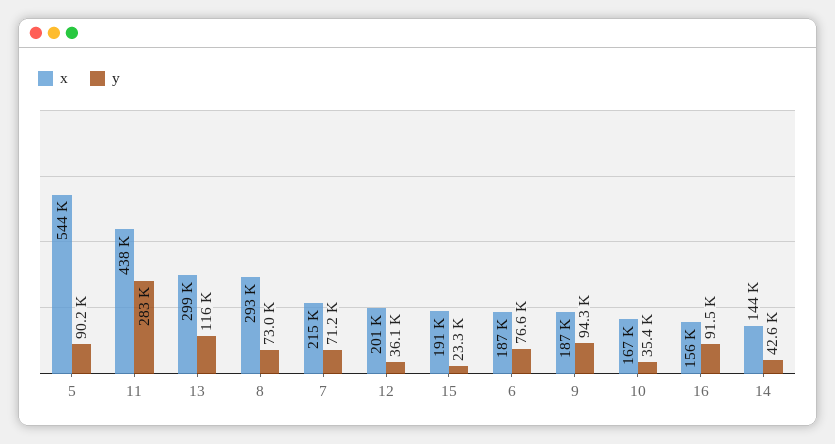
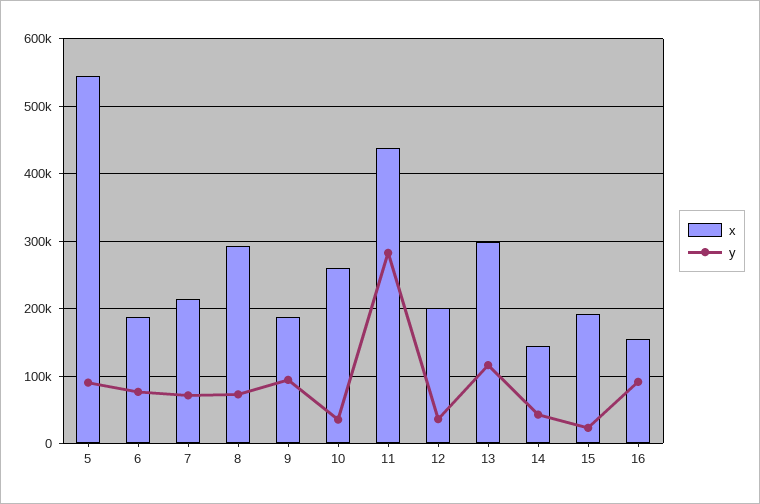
  {
    "x": {
      "5": 544000,
      "11": 438000,
      "13": 299000,
      "8": 293000,
      "7": 215000,
      "12": 201000,
      "15": 191000,
      "6": 187000,
      "9": 187000,
-     "10": 167000,
+     "10": 260000,
      "16": 156000,
      "14": 144000
    },
    "y": {
      "5": 90200,
      "11": 283000,
      "13": 116000,
      "8": 73000,
      "7": 71200,
      "12": 36100,
      "15": 23300,
      "6": 76600,
      "9": 94300,
      "10": 35400,
      "16": 91500,
      "14": 42600
    }
  }

